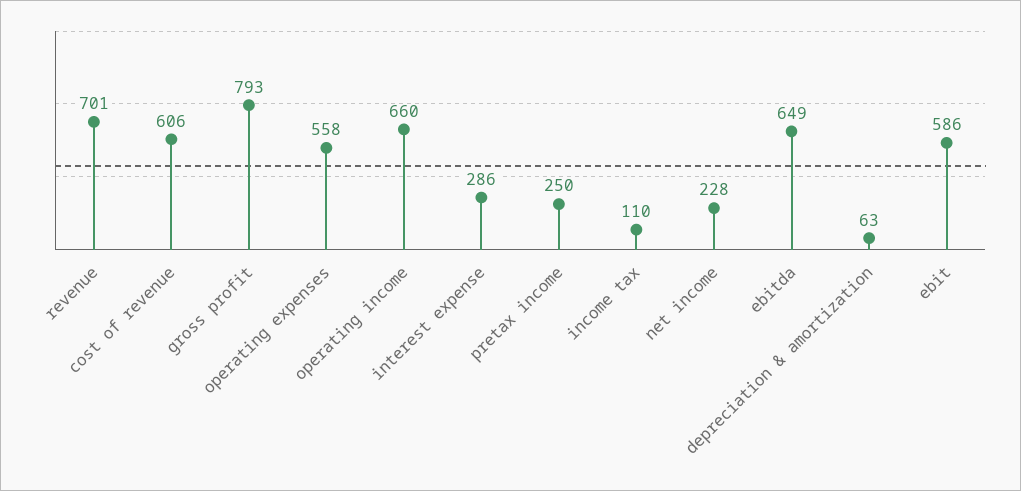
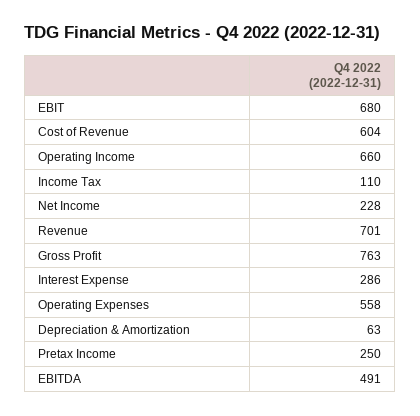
  {
    "revenue": 701,
-   "cost of revenue": 606,
+   "cost of revenue": 604,
-   "gross profit": 793,
+   "gross profit": 763,
    "operating expenses": 558,
    "operating income": 660,
    "interest expense": 286,
    "pretax income": 250,
    "income tax": 110,
    "net income": 228,
-   "ebitda": 649,
+   "ebitda": 491,
    "depreciation & amortization": 63,
-   "ebit": 586
+   "ebit": 680
  }

